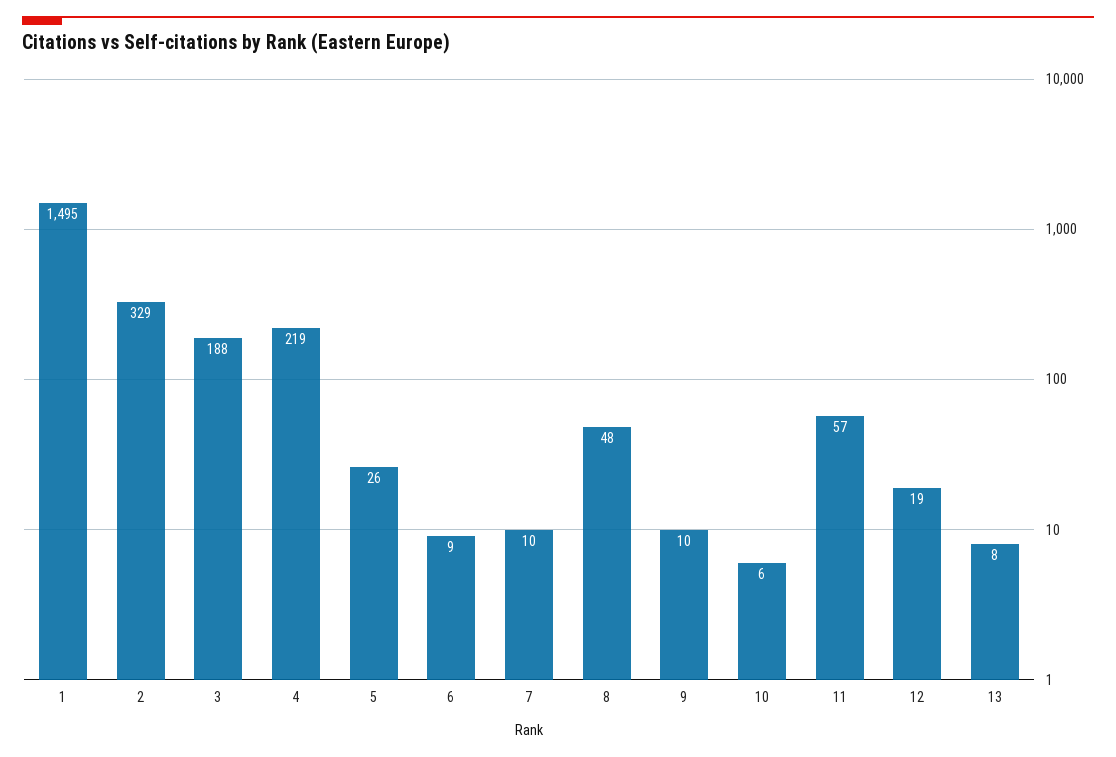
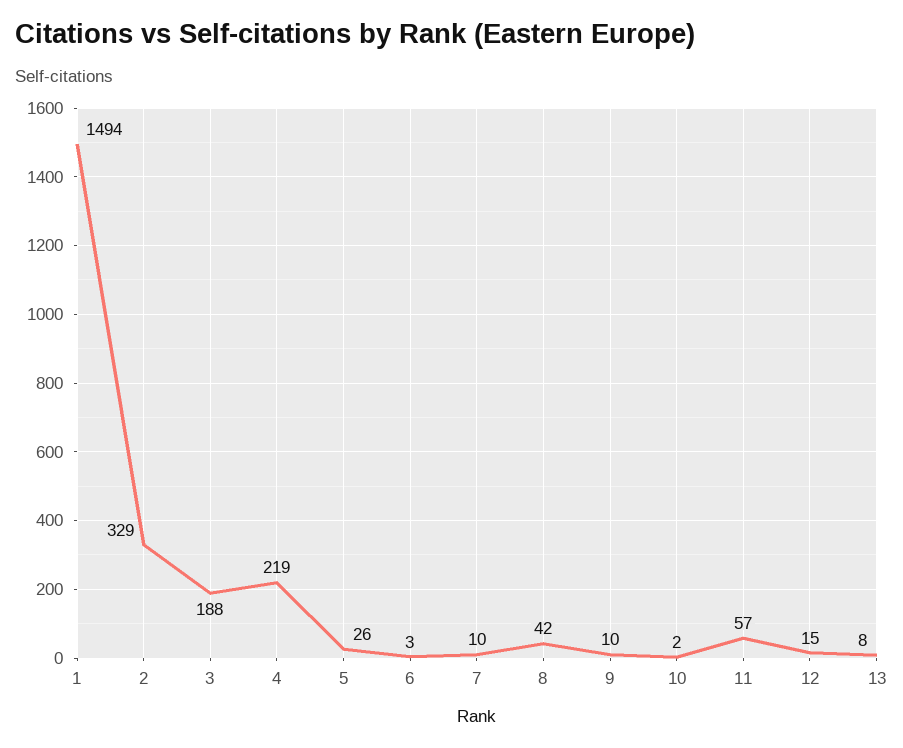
  {
-   "1": 1495,
+   "1": 1494,
    "2": 329,
    "3": 188,
    "4": 219,
    "5": 26,
-   "6": 9,
+   "6": 3,
    "7": 10,
-   "8": 48,
+   "8": 42,
    "9": 10,
-   "10": 6,
+   "10": 2,
    "11": 57,
-   "12": 19,
+   "12": 15,
    "13": 8
  }

